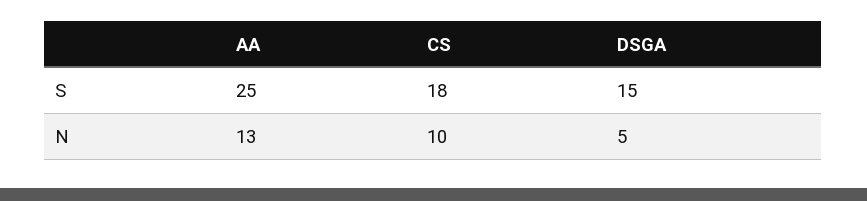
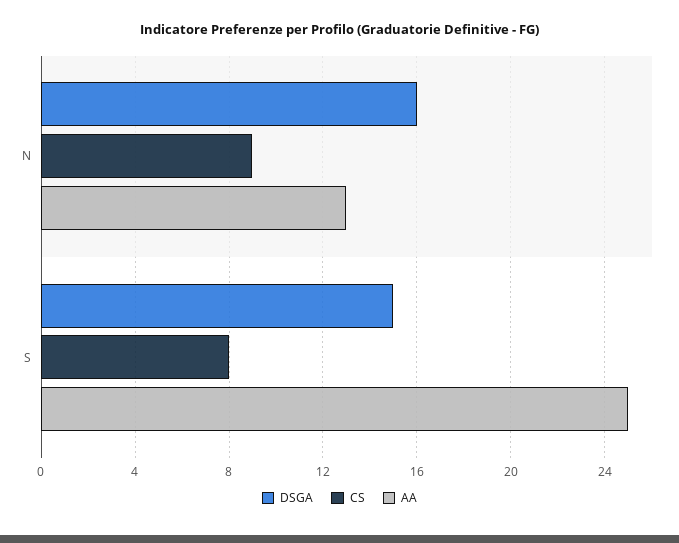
  {
    "AA": {
      "S": 25,
      "N": 13
    },
    "CS": {
-     "S": 18,
+     "S": 8,
-     "N": 10
+     "N": 9
    },
    "DSGA": {
      "S": 15,
-     "N": 5
+     "N": 16
    }
  }

